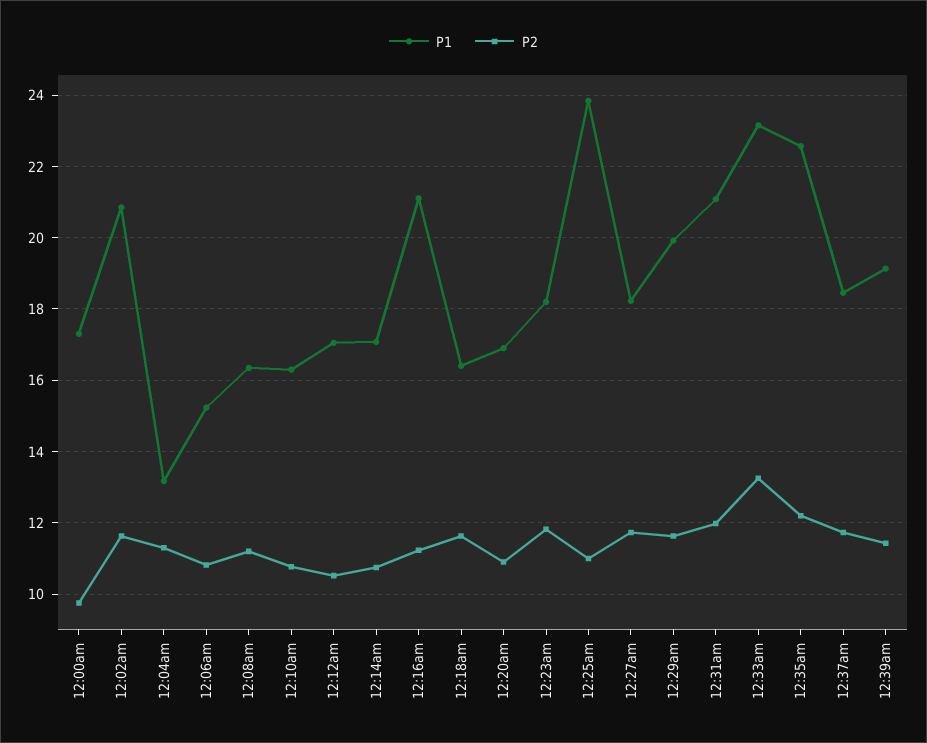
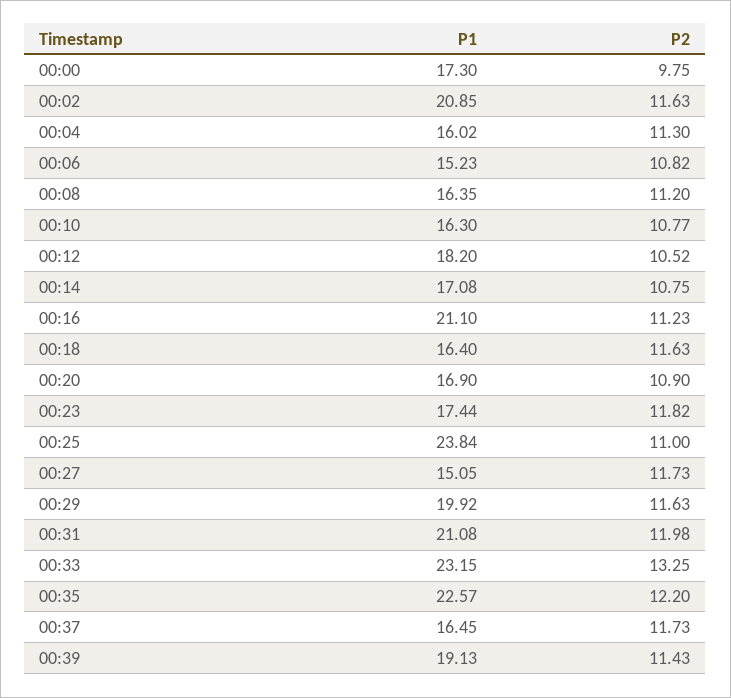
  {
    "P1": {
      "12:00am": 17.3,
      "12:02am": 20.85,
-     "12:04am": 13.2,
+     "12:04am": 16.02,
      "12:06am": 15.23,
      "12:08am": 16.35,
      "12:10am": 16.3,
-     "12:12am": 17,
+     "12:12am": 18.2,
      "12:14am": 17.08,
      "12:16am": 21.1,
      "12:18am": 16.4,
      "12:20am": 16.9,
-     "12:23am": 18.2,
+     "12:23am": 17.44,
      "12:25am": 23.84,
-     "12:27am": 18.2,
+     "12:27am": 15.05,
      "12:29am": 19.92,
      "12:31am": 21.08,
      "12:33am": 23.15,
      "12:35am": 22.57,
-     "12:37am": 18.4,
+     "12:37am": 16.45,
      "12:39am": 19.13
    },
    "P2": {
      "12:00am": 9.75,
      "12:02am": 11.63,
      "12:04am": 11.3,
      "12:06am": 10.82,
      "12:08am": 11.2,
      "12:10am": 10.77,
      "12:12am": 10.52,
      "12:14am": 10.75,
      "12:16am": 11.23,
      "12:18am": 11.63,
      "12:20am": 10.9,
      "12:23am": 11.82,
      "12:25am": 11,
      "12:27am": 11.73,
      "12:29am": 11.63,
      "12:31am": 11.98,
      "12:33am": 13.25,
      "12:35am": 12.2,
      "12:37am": 11.73,
      "12:39am": 11.43
    }
  }

